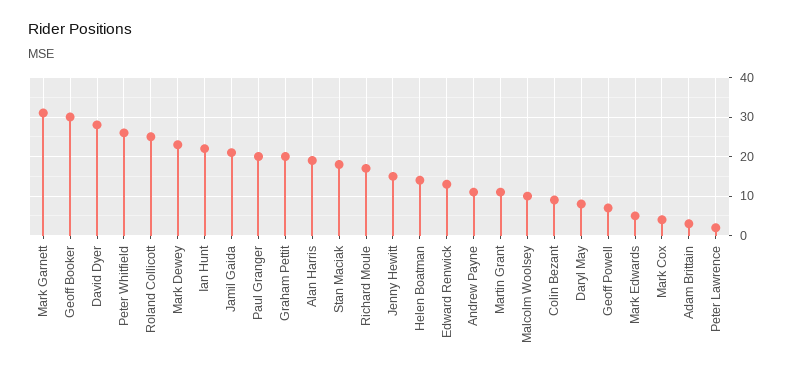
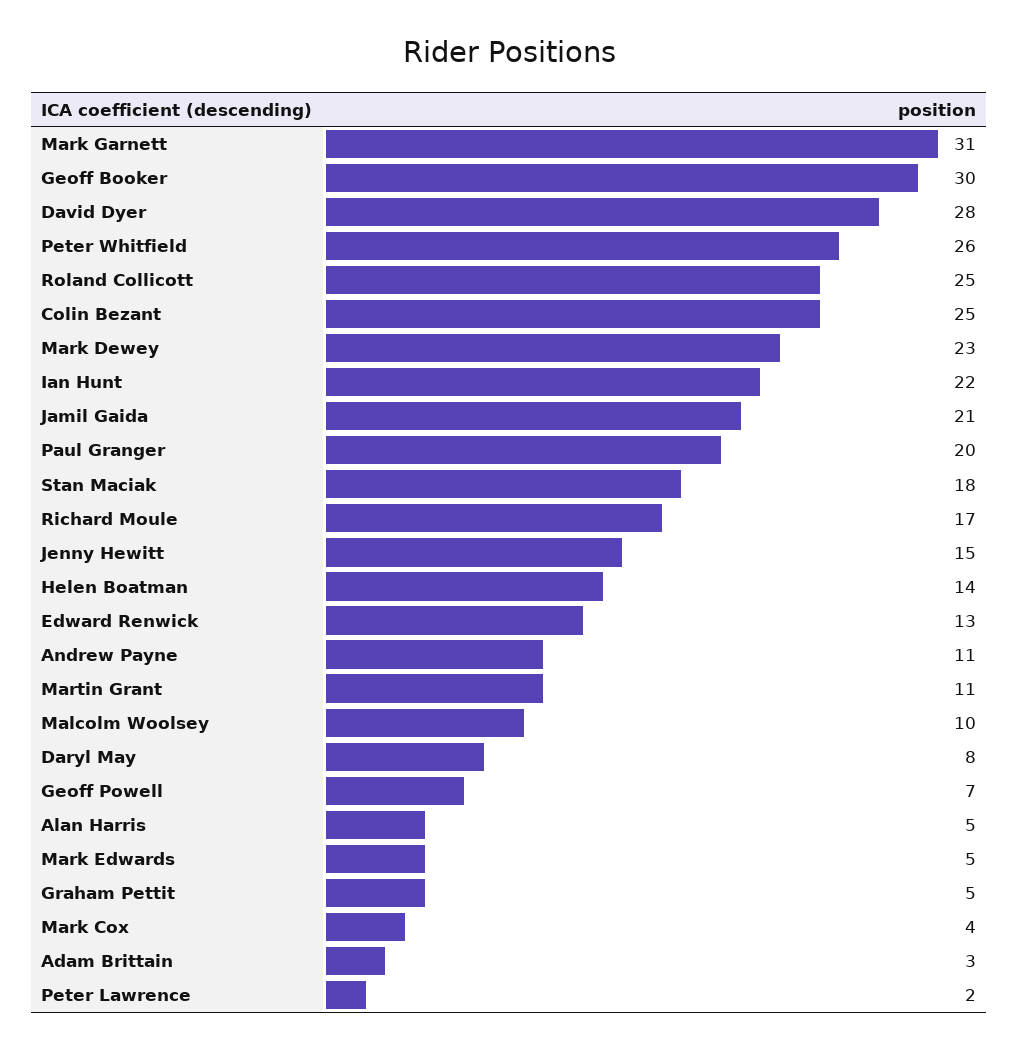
  {
    "Mark Garnett": 31,
    "Geoff Booker": 30,
    "David Dyer": 28,
    "Peter Whitfield": 26,
    "Roland Collicott": 25,
    "Mark Dewey": 23,
    "Ian Hunt": 22,
    "Jamil Gaida": 21,
    "Paul Granger": 20,
-   "Graham Pettit": 20,
+   "Graham Pettit": 5,
-   "Alan Harris": 20,
+   "Alan Harris": 5,
    "Stan Maciak": 18,
    "Richard Moule": 17,
    "Jenny Hewitt": 15,
    "Helen Boatman": 14,
    "Edward Renwick": 13,
    "Andrew Payne": 11,
    "Martin Grant": 11,
    "Malcolm Woolsey": 10,
-   "Colin Bezant": 10,
+   "Colin Bezant": 25,
    "Daryl May": 8,
    "Geoff Powell": 7,
    "Mark Edwards": 5,
    "Mark Cox": 4,
    "Adam Brittain": 3,
    "Peter Lawrence": 2
  }

